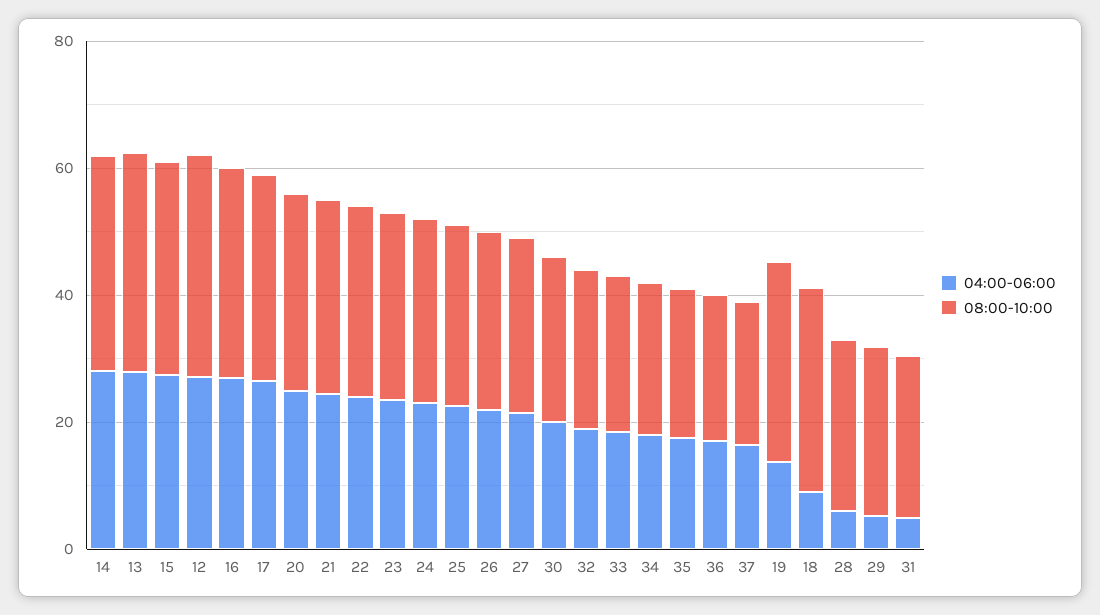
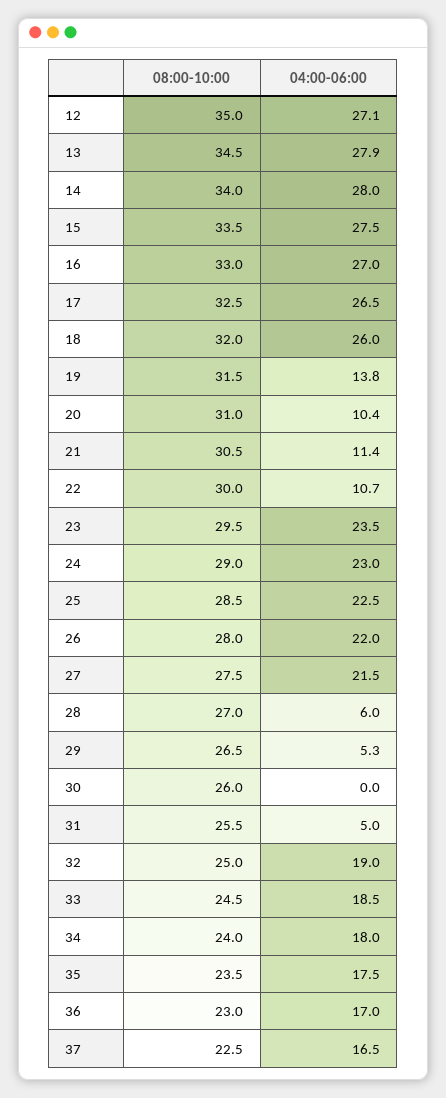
  {
    "04:00-06:00": {
      "14": 28,
      "13": 27.9,
      "15": 27.5,
      "12": 27.1,
      "16": 27,
      "17": 26.5,
-     "20": 25,
+     "20": 10.4,
-     "21": 25,
+     "21": 11.4,
-     "22": 25,
+     "22": 10.7,
      "23": 23.5,
      "24": 23,
      "25": 22.5,
      "26": 22,
      "27": 21.5,
-     "30": 20,
+     "30": 0,
      "32": 19,
      "33": 18.5,
      "34": 18,
      "35": 17.5,
      "36": 17,
      "37": 16.5,
      "19": 13.8,
-     "18": 10,
+     "18": 26,
      "28": 6,
      "29": 5.3,
      "31": 5
    },
    "08:00-10:00": {
      "14": 34,
      "13": 34.5,
      "15": 33.5,
      "12": 35,
      "16": 33,
      "17": 32.5,
      "20": 31,
      "21": 30.5,
      "22": 30,
      "23": 29.5,
      "24": 29,
      "25": 28.5,
      "26": 28,
      "27": 27.5,
      "30": 26,
      "32": 25,
      "33": 24.5,
      "34": 24,
      "35": 23.5,
      "36": 23,
      "37": 22.5,
      "19": 31.5,
      "18": 32,
      "28": 27,
      "29": 26.5,
      "31": 25.5
    }
  }

